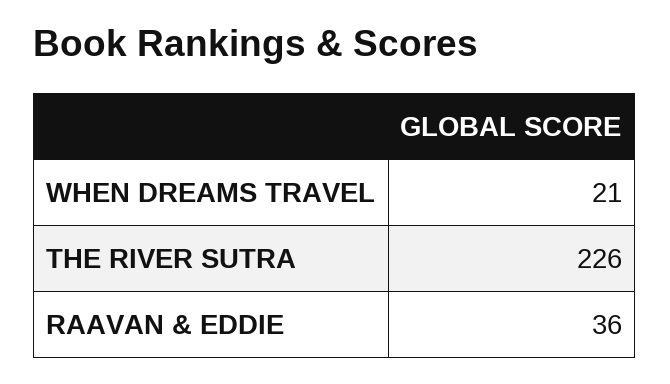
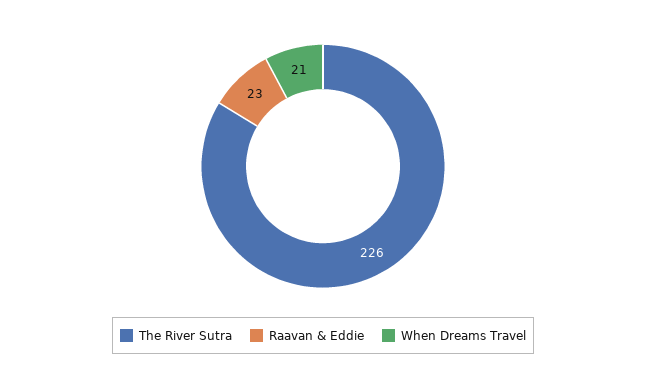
  {
    "WHEN DREAMS TRAVEL": 21,
    "THE RIVER SUTRA": 226,
-   "RAAVAN & EDDIE": 36
+   "RAAVAN & EDDIE": 23
  }

